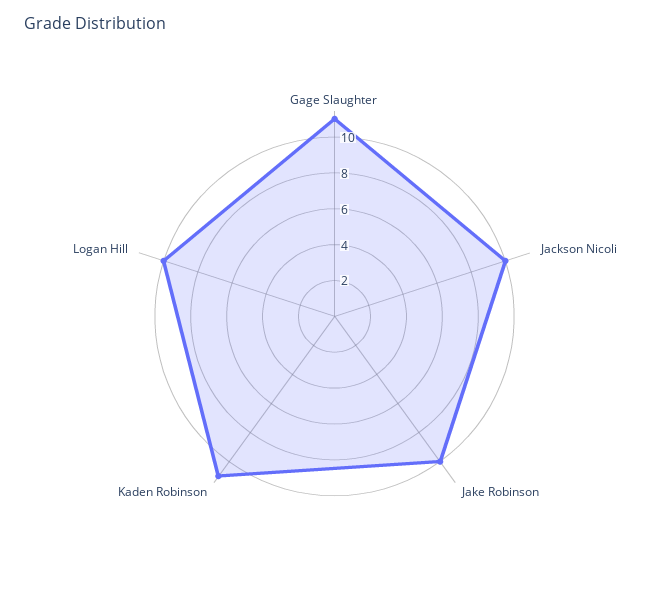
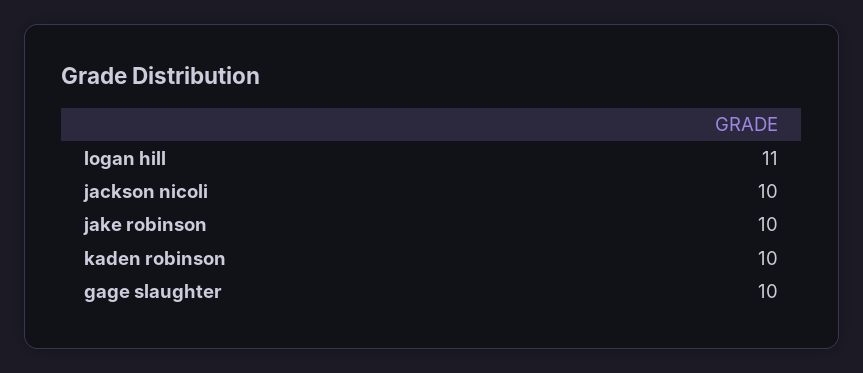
  {
-   "Gage Slaughter": 11,
+   "Gage Slaughter": 10,
    "Jackson Nicoli": 10,
    "Jake Robinson": 10,
-   "Kaden Robinson": 11,
+   "Kaden Robinson": 10,
-   "Logan Hill": 10
+   "Logan Hill": 11
  }

